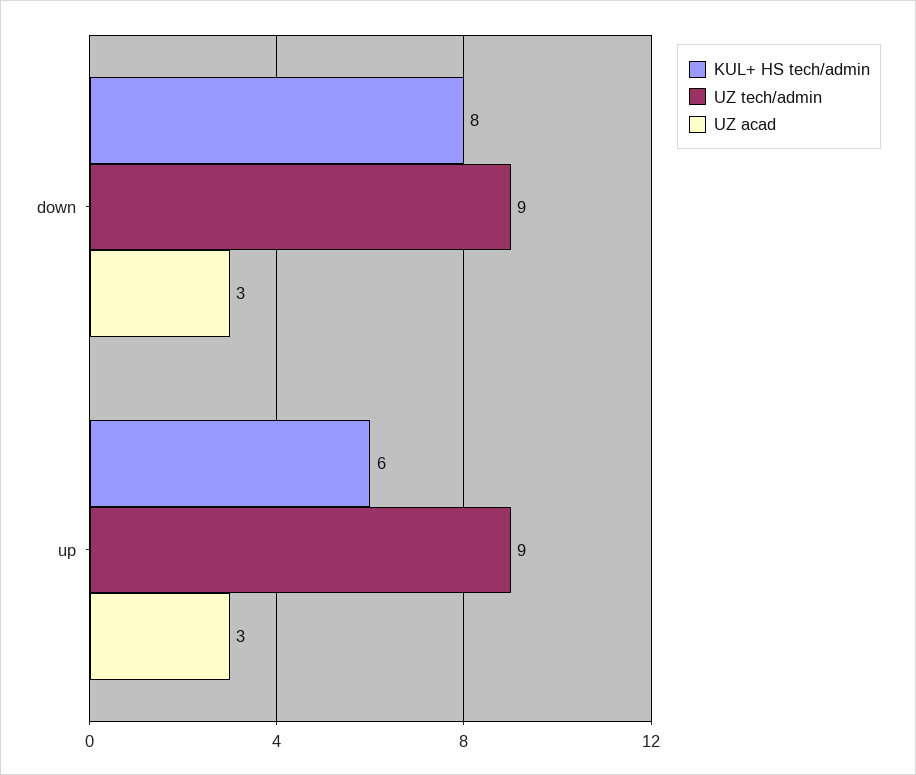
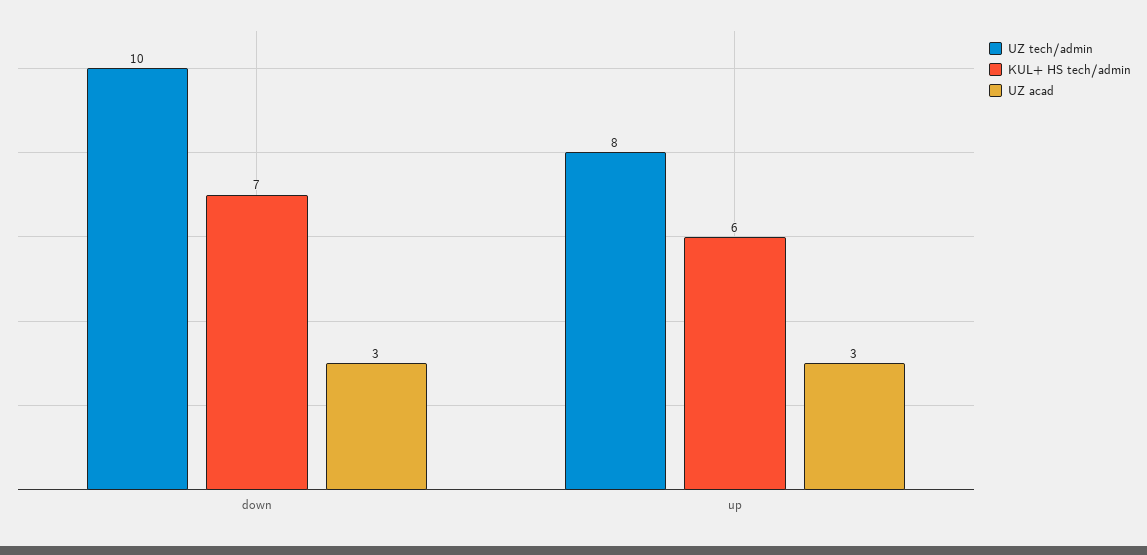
  {
    "KUL+ HS tech/admin": {
-     "down": 8,
+     "down": 7,
      "up": 6
    },
    "UZ tech/admin": {
-     "down": 9,
+     "down": 10,
-     "up": 9
+     "up": 8
    },
    "UZ acad": {
      "down": 3,
      "up": 3
    }
  }

